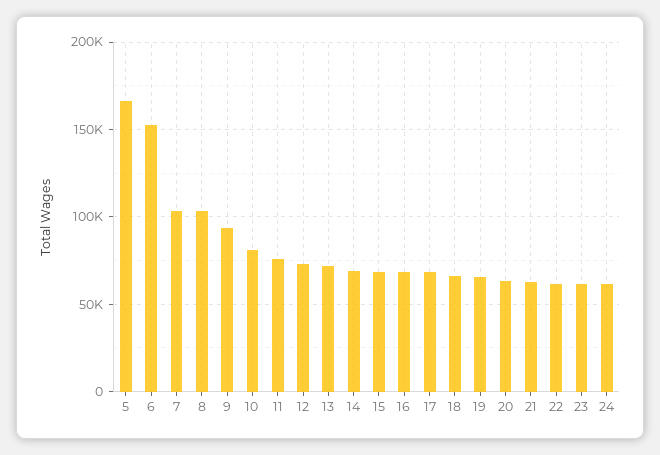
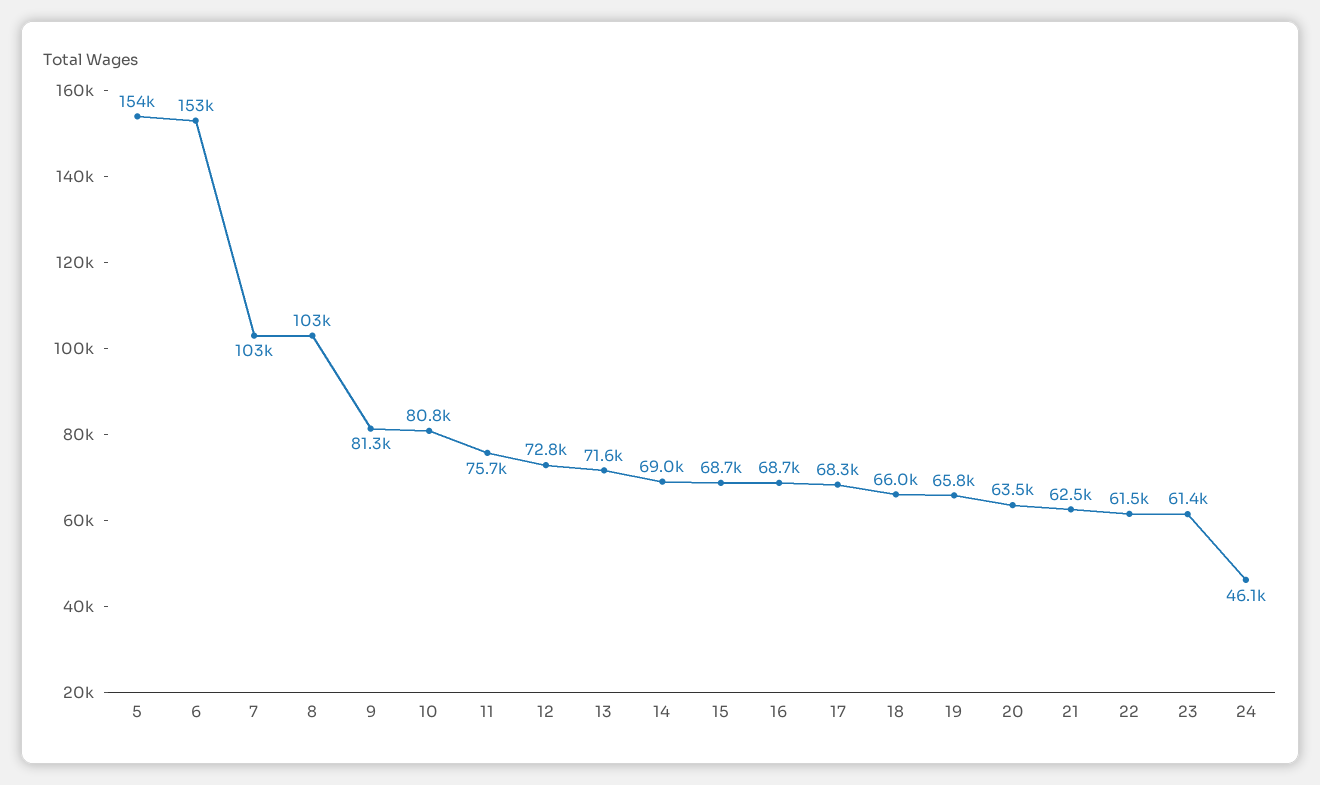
  {
-   "5": 165000,
+   "5": 154000,
    "6": 153000,
    "7": 103000,
    "8": 103000,
-   "9": 95000,
+   "9": 81300,
    "10": 80800,
    "11": 75700,
    "12": 72800,
    "13": 71600,
    "14": 69000,
    "15": 68700,
    "16": 68700,
    "17": 68300,
    "18": 66000,
    "19": 65800,
    "20": 63500,
    "21": 62500,
    "22": 61500,
    "23": 61400,
-   "24": 60000
+   "24": 46100
  }

